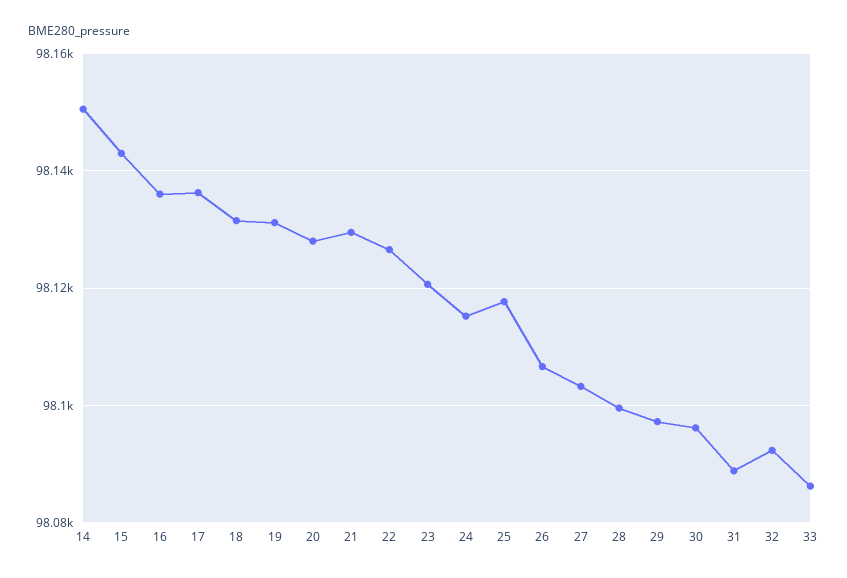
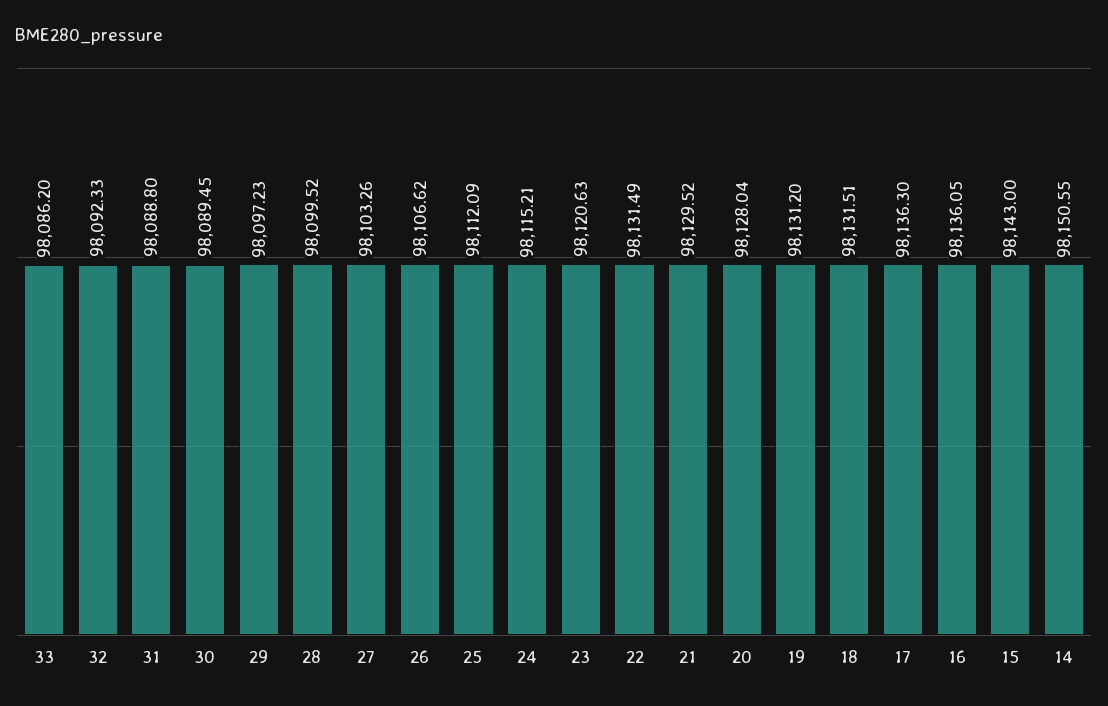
  {
    "14": 98150.55,
    "15": 98143,
    "16": 98136.05,
    "17": 98136.3,
    "18": 98131.51,
    "19": 98131.2,
    "20": 98128.04,
    "21": 98129.52,
-   "22": 98126,
+   "22": 98131.49,
    "23": 98120.63,
    "24": 98115.21,
-   "25": 98118,
+   "25": 98112.09,
    "26": 98106.62,
    "27": 98103.26,
    "28": 98099.52,
    "29": 98097.23,
-   "30": 98096,
+   "30": 98089.45,
    "31": 98088.8,
    "32": 98092.33,
    "33": 98086.2
  }

